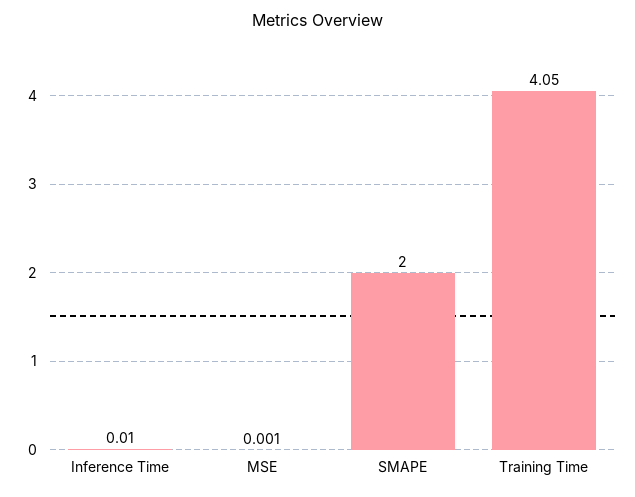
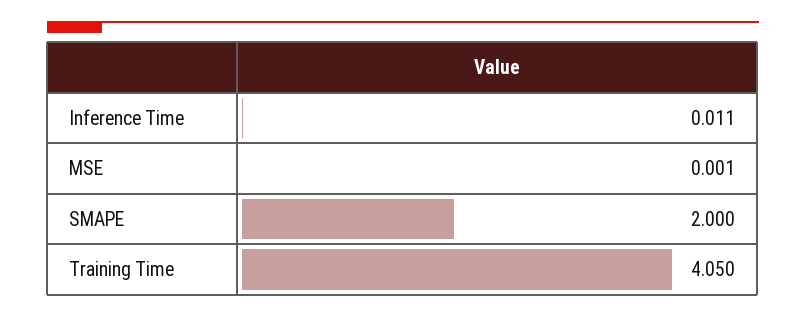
  {
-   "Inference Time": 0.01,
+   "Inference Time": 0.011,
    "MSE": 0.001,
    "SMAPE": 2,
    "Training Time": 4.05
  }

